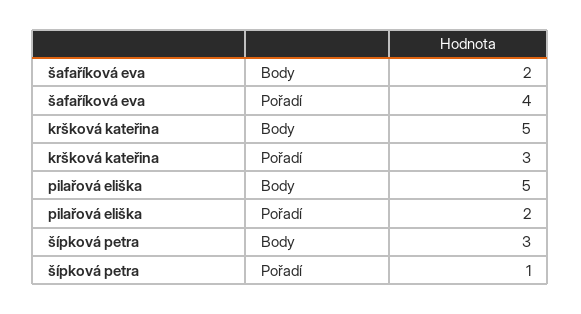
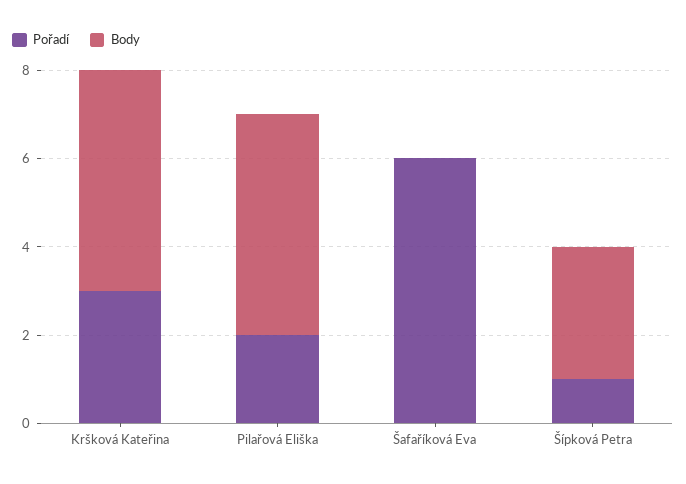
  {
    "Body": {
-     "šafaříková eva": 2,
+     "šafaříková eva": 0,
      "kršková kateřina": 5,
      "pilařová eliška": 5,
      "šípková petra": 3
    },
    "Pořadí": {
-     "šafaříková eva": 4,
+     "šafaříková eva": 6,
      "kršková kateřina": 3,
      "pilařová eliška": 2,
      "šípková petra": 1
    }
  }

